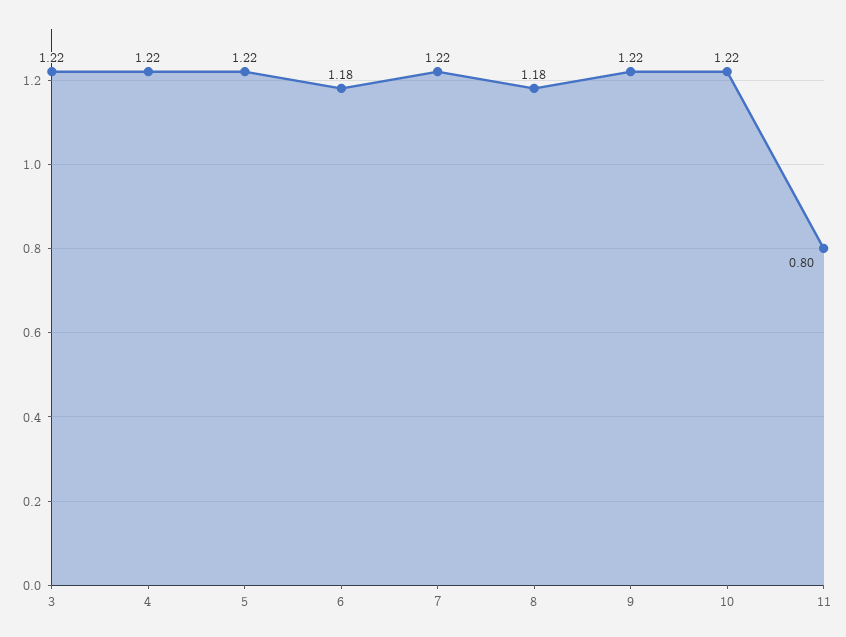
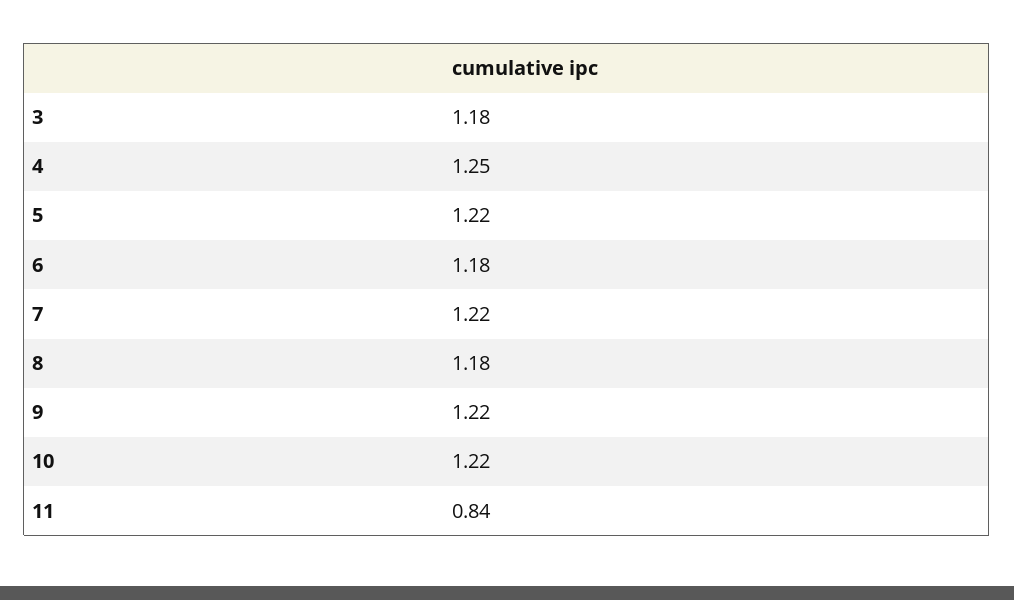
  {
-   "3": 1.22,
+   "3": 1.18,
-   "4": 1.22,
+   "4": 1.25,
    "5": 1.22,
    "6": 1.18,
    "7": 1.22,
    "8": 1.18,
    "9": 1.22,
    "10": 1.22,
-   "11": 0.8
+   "11": 0.84
  }

